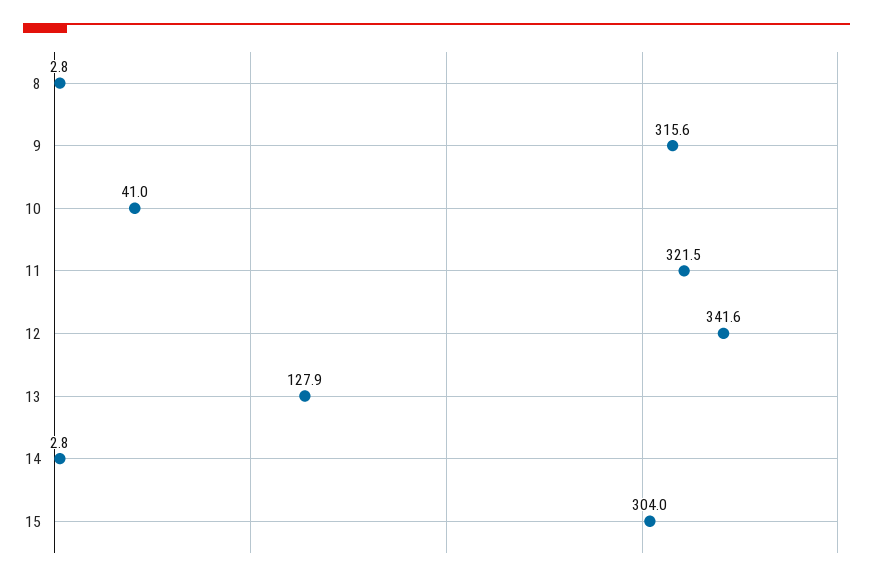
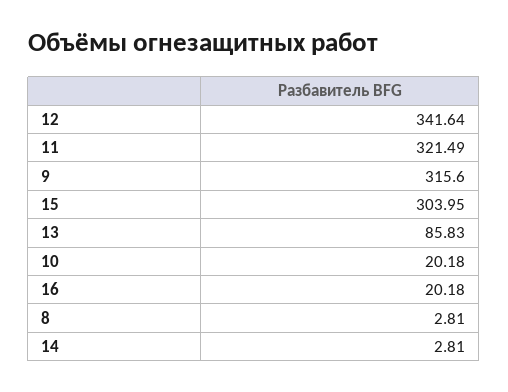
  {
    "8": 2.81,
    "9": 315.6,
-   "10": 41,
+   "10": 20.18,
    "11": 321.49,
    "12": 341.64,
-   "13": 127.9,
+   "13": 85.83,
    "14": 2.81,
-   "15": 303.95
+   "15": 303.95,
+   "16": 20.18
  }

